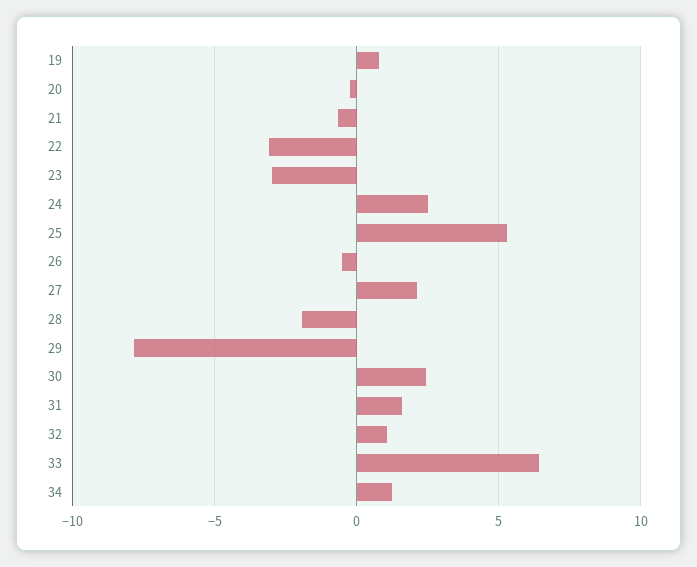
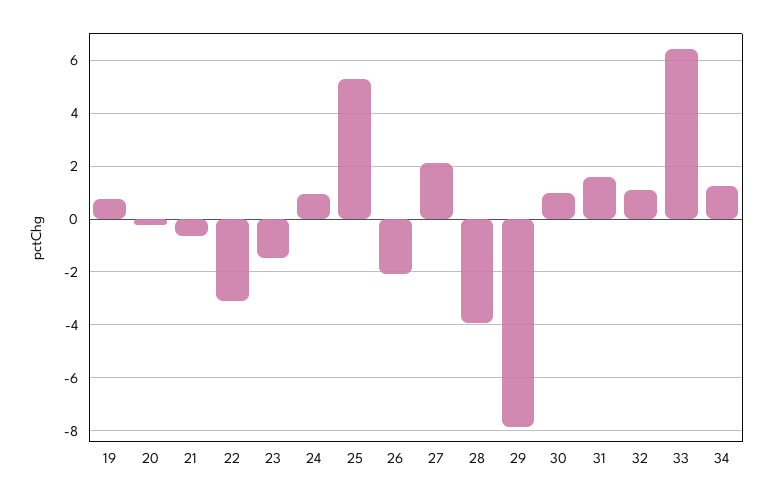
  {
    "19": 0.75,
    "20": -0.25,
    "21": -0.75,
    "22": -3,
-   "23": -3,
+   "23": -1.5,
-   "24": 2.5,
+   "24": 1,
    "25": 5.25,
-   "26": -0.5,
+   "26": -2,
    "27": 2,
-   "28": -2,
+   "28": -4,
    "29": -7.75,
-   "30": 2.5,
+   "30": 1,
    "31": 1.5,
    "32": 1,
    "33": 6.5,
    "34": 1.25
  }

